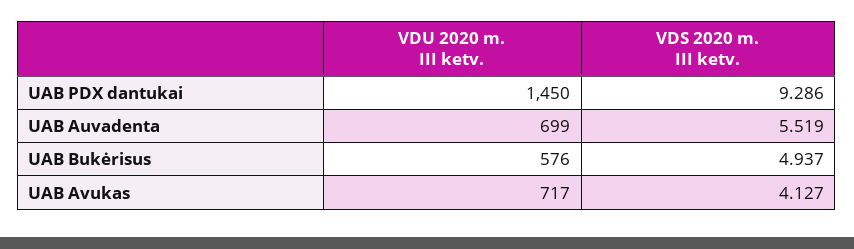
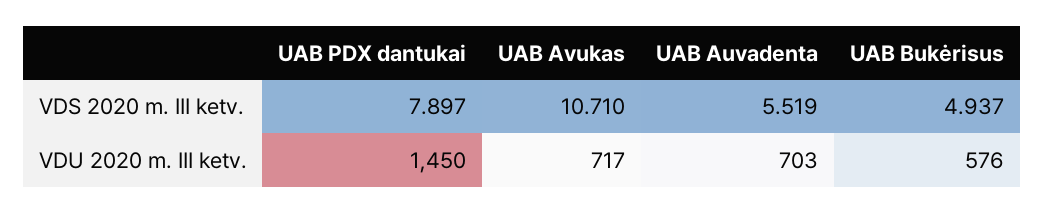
  {
    "VDU 2020 m. III ketv.": {
      "UAB PDX dantukai": 1450,
-     "UAB Auvadenta": 699,
+     "UAB Auvadenta": 703,
      "UAB Bukėrisus": 576,
      "UAB Avukas": 717
    },
    "VDS 2020 m. III ketv.": {
-     "UAB PDX dantukai": 9.286,
+     "UAB PDX dantukai": 7.897,
      "UAB Auvadenta": 5.519,
      "UAB Bukėrisus": 4.937,
-     "UAB Avukas": 4.127
+     "UAB Avukas": 10.71
    }
  }

